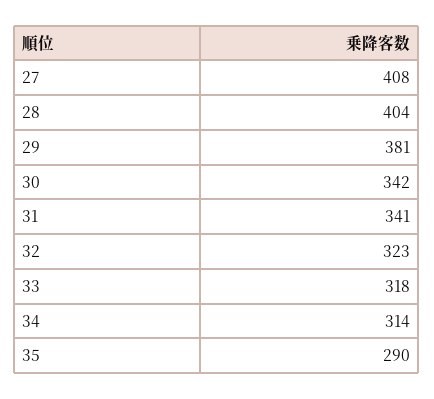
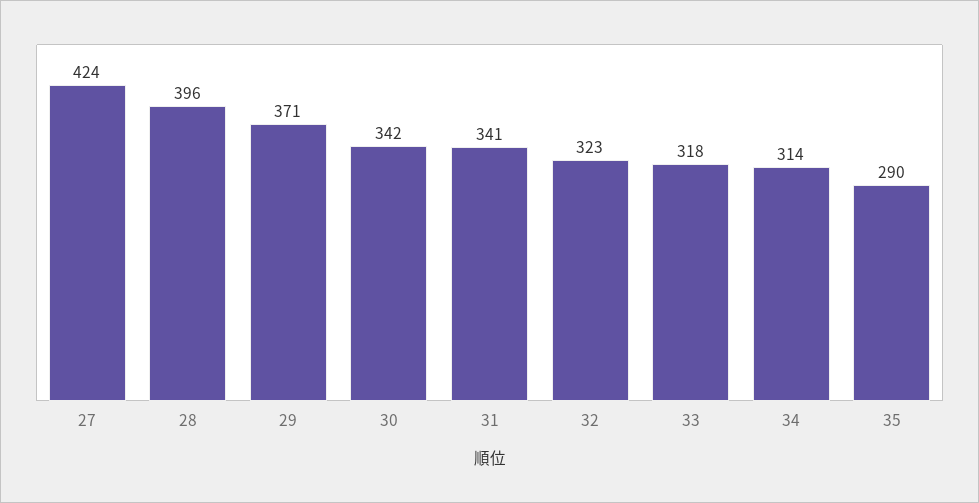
  {
-   "27": 408,
+   "27": 424,
-   "28": 404,
+   "28": 396,
-   "29": 381,
+   "29": 371,
    "30": 342,
    "31": 341,
    "32": 323,
    "33": 318,
    "34": 314,
    "35": 290
  }

